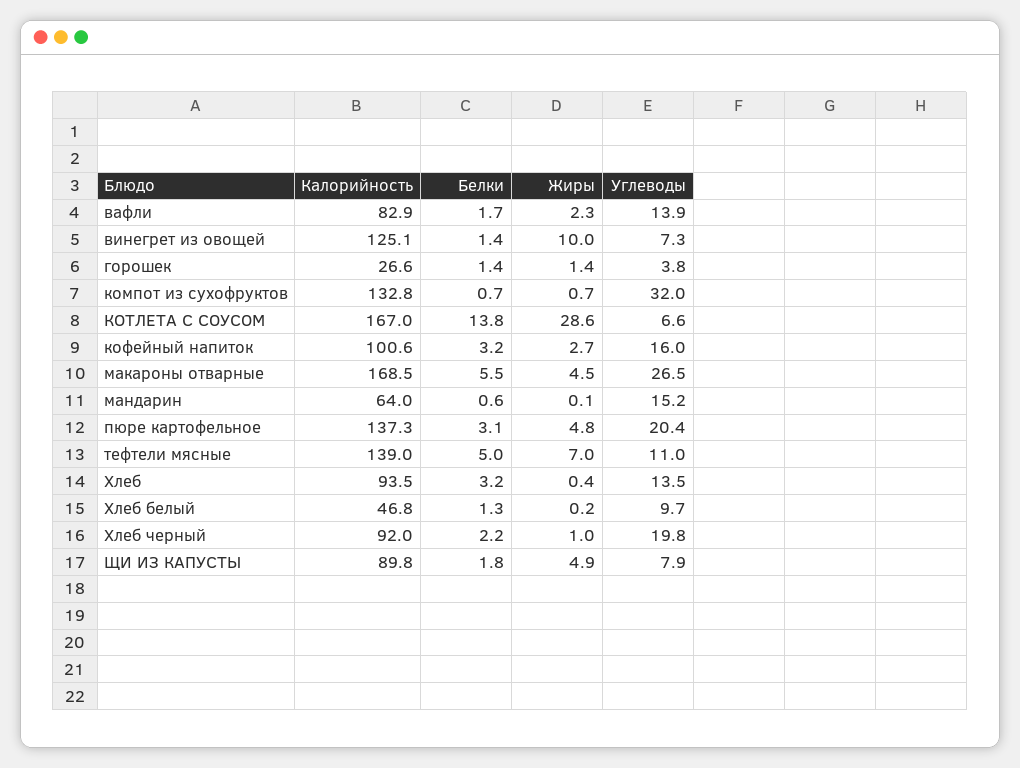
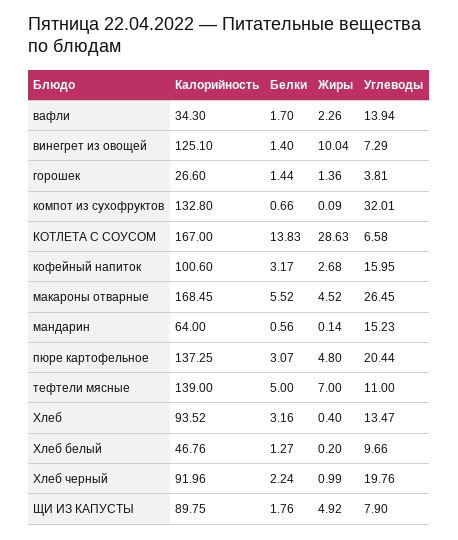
  {
    "Калорийность": {
-     "вафли": 82.9,
+     "вафли": 34.3,
      "винегрет из овощей": 125.1,
      "горошек": 26.6,
      "компот из сухофруктов": 132.8,
      "КОТЛЕТА С СОУСОМ": 167,
      "кофейный напиток": 100.6,
      "макароны отварные": 168.45,
      "мандарин": 64,
      "пюре картофельное": 137.25,
      "тефтели мясные": 139,
      "Хлеб": 93.52,
      "Хлеб белый": 46.76,
      "Хлеб черный": 91.96,
      "ЩИ ИЗ КАПУСТЫ": 89.75
    },
    "Белки": {
      "вафли": 1.7,
      "винегрет из овощей": 1.4,
      "горошек": 1.44,
      "компот из сухофруктов": 0.66,
      "КОТЛЕТА С СОУСОМ": 13.83,
      "кофейный напиток": 3.17,
      "макароны отварные": 5.52,
      "мандарин": 0.56,
      "пюре картофельное": 3.07,
      "тефтели мясные": 5,
      "Хлеб": 3.16,
      "Хлеб белый": 1.27,
      "Хлеб черный": 2.24,
      "ЩИ ИЗ КАПУСТЫ": 1.76
    },
    "Жиры": {
      "вафли": 2.26,
      "винегрет из овощей": 10.04,
      "горошек": 1.36,
-     "компот из сухофруктов": 0.7,
+     "компот из сухофруктов": 0.09,
      "КОТЛЕТА С СОУСОМ": 28.63,
      "кофейный напиток": 2.68,
      "макароны отварные": 4.52,
      "мандарин": 0.14,
      "пюре картофельное": 4.8,
      "тефтели мясные": 7,
      "Хлеб": 0.4,
      "Хлеб белый": 0.2,
      "Хлеб черный": 0.99,
      "ЩИ ИЗ КАПУСТЫ": 4.92
    },
    "Углеводы": {
      "вафли": 13.94,
      "винегрет из овощей": 7.29,
      "горошек": 3.81,
      "компот из сухофруктов": 32.01,
      "КОТЛЕТА С СОУСОМ": 6.58,
      "кофейный напиток": 15.95,
      "макароны отварные": 26.45,
      "мандарин": 15.23,
      "пюре картофельное": 20.44,
      "тефтели мясные": 11,
      "Хлеб": 13.47,
      "Хлеб белый": 9.66,
      "Хлеб черный": 19.76,
      "ЩИ ИЗ КАПУСТЫ": 7.9
    }
  }

